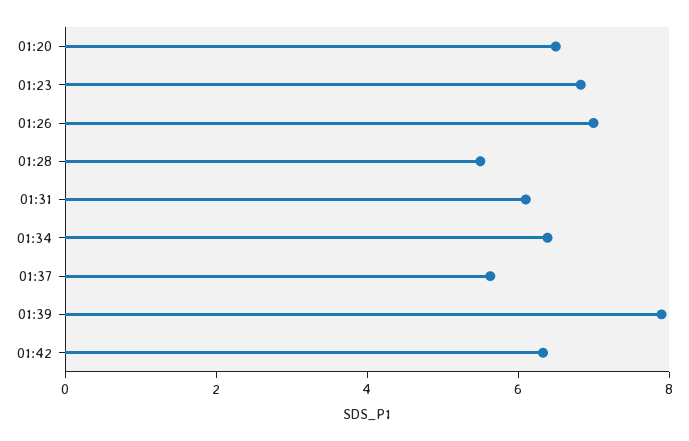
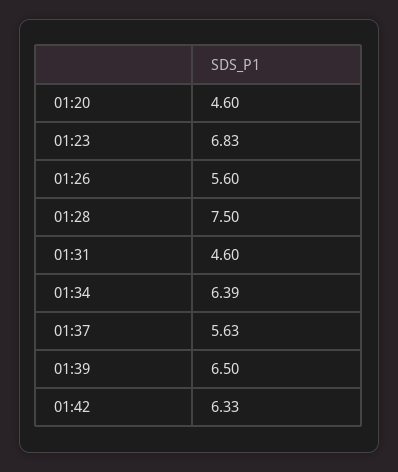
  {
-   "01:20": 6.5,
+   "01:20": 4.6,
    "01:23": 6.83,
-   "01:26": 7,
+   "01:26": 5.6,
-   "01:28": 5.5,
+   "01:28": 7.5,
-   "01:31": 6,
+   "01:31": 4.6,
    "01:34": 6.39,
    "01:37": 5.63,
-   "01:39": 8,
+   "01:39": 6.5,
    "01:42": 6.33
  }

